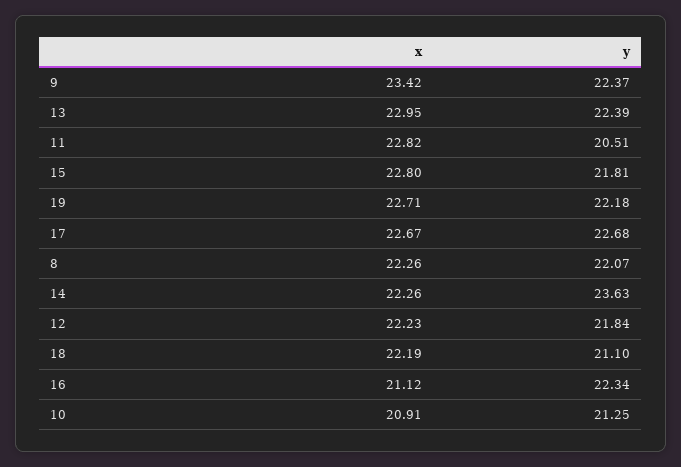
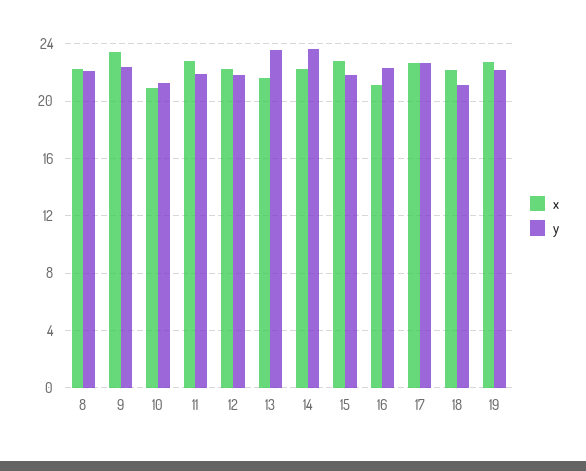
  {
    "x": {
      "9": 23.42,
-     "13": 22.95,
+     "13": 21.5,
      "11": 22.82,
      "15": 22.8,
      "19": 22.71,
      "17": 22.67,
      "8": 22.26,
      "14": 22.26,
      "12": 22.23,
      "18": 22.19,
      "16": 21.12,
      "10": 20.91
    },
    "y": {
      "9": 22.37,
-     "13": 22.39,
+     "13": 23.5,
-     "11": 20.51,
+     "11": 22,
      "15": 21.81,
      "19": 22.18,
      "17": 22.68,
      "8": 22.07,
      "14": 23.63,
      "12": 21.84,
      "18": 21.1,
      "16": 22.34,
      "10": 21.25
    }
  }

